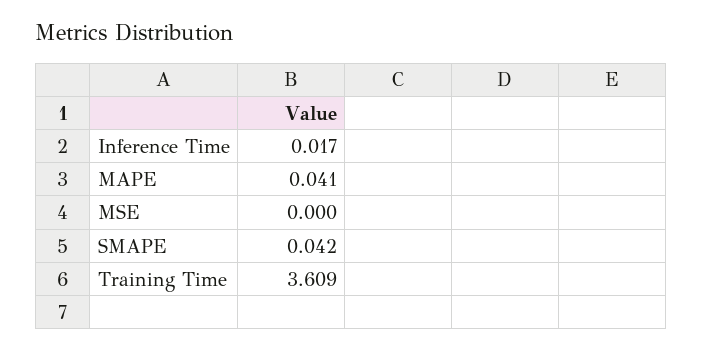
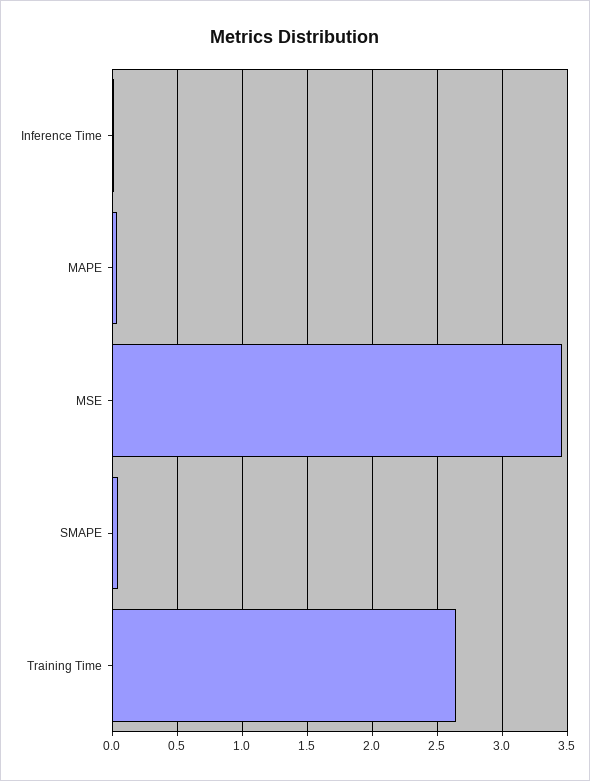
  {
    "Inference Time": 0.017,
    "MAPE": 0.041,
-   "MSE": 0,
+   "MSE": 3.45,
    "SMAPE": 0.042,
-   "Training Time": 3.609
+   "Training Time": 2.65
  }

